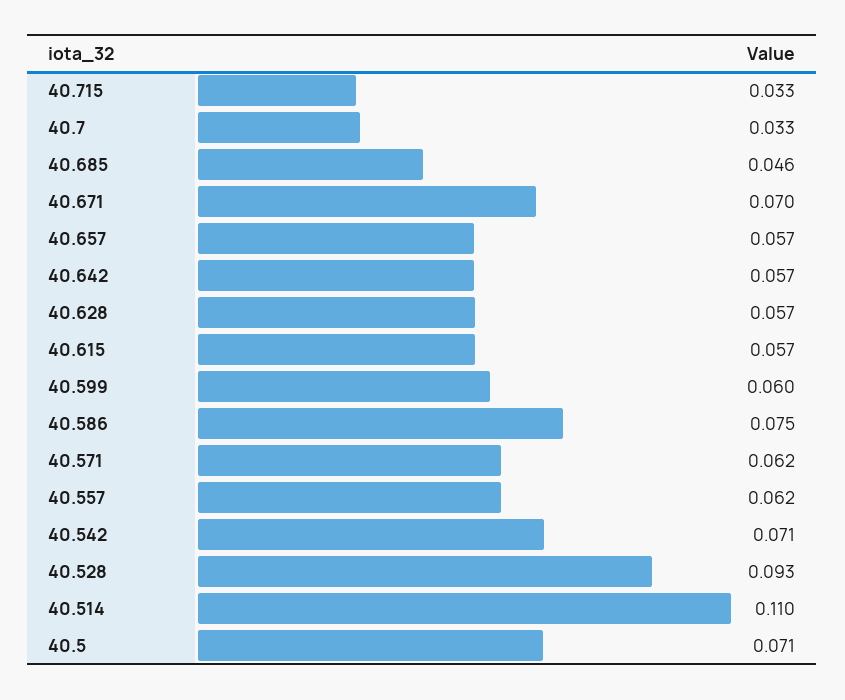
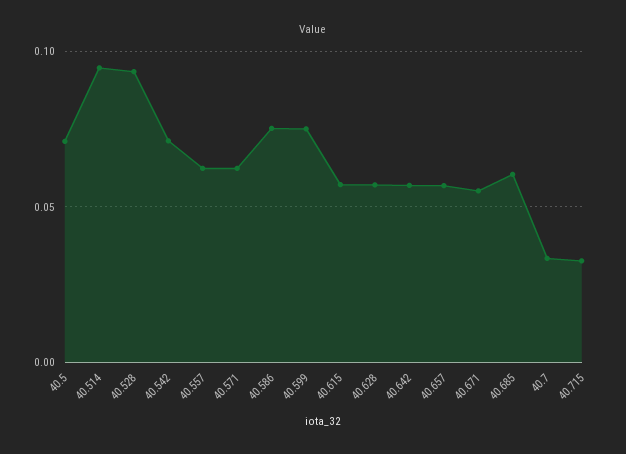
  {
    "40.715": 0.033,
    "40.7": 0.033,
-   "40.685": 0.046,
+   "40.685": 0.06,
-   "40.671": 0.07,
+   "40.671": 0.055,
    "40.657": 0.057,
    "40.642": 0.057,
    "40.628": 0.057,
    "40.615": 0.057,
-   "40.599": 0.06,
+   "40.599": 0.075,
    "40.586": 0.075,
    "40.571": 0.062,
    "40.557": 0.062,
    "40.542": 0.071,
    "40.528": 0.093,
-   "40.514": 0.11,
+   "40.514": 0.095,
    "40.5": 0.071
  }

